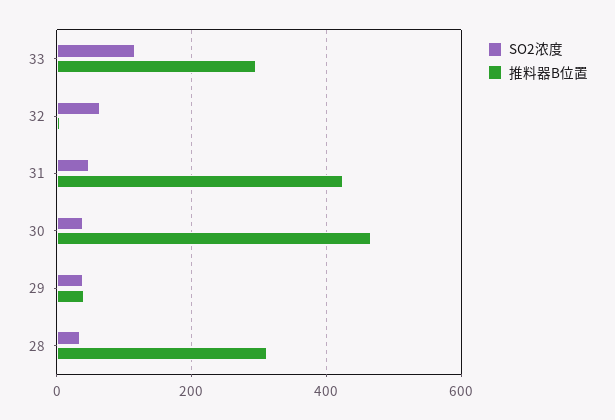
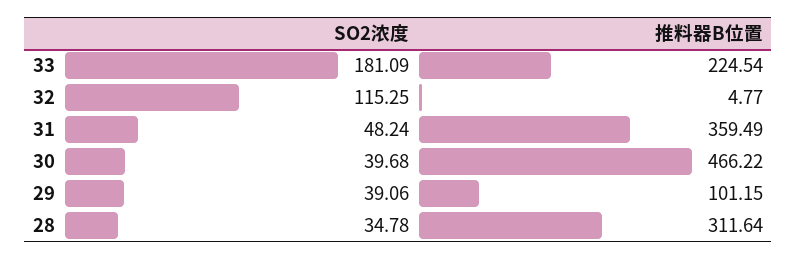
  {
    "SO2浓度": {
-     "33": 120,
+     "33": 181.09,
-     "32": 60,
+     "32": 115.25,
      "31": 48.24,
      "30": 39.68,
      "29": 39.06,
      "28": 34.78
    },
    "推料器B位置": {
-     "33": 300,
+     "33": 224.54,
      "32": 4.77,
-     "31": 420,
+     "31": 359.49,
      "30": 466.22,
-     "29": 40,
+     "29": 101.15,
      "28": 311.64
    }
  }

